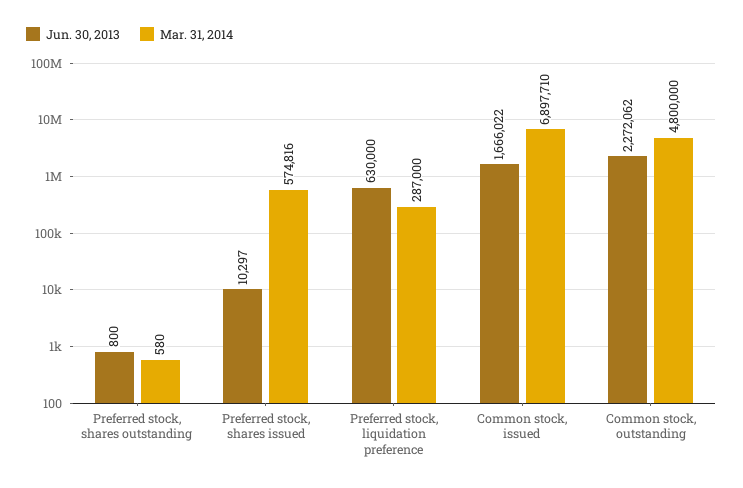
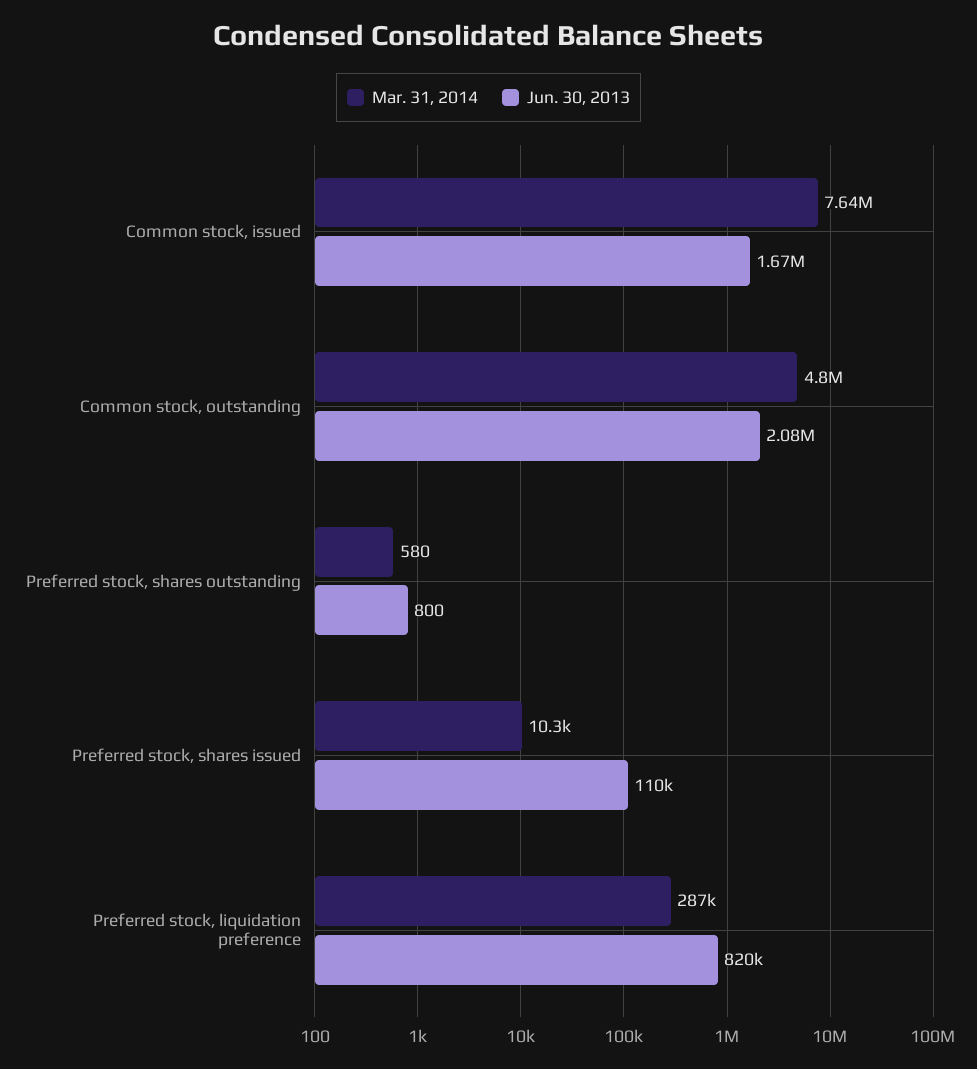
  {
    "Jun. 30, 2013": {
      "Preferred stock, shares outstanding": 800,
-     "Preferred stock, shares issued": 10297,
+     "Preferred stock, shares issued": 110000,
-     "Preferred stock, liquidation preference": 630000,
+     "Preferred stock, liquidation preference": 820000,
      "Common stock, issued": 1666022,
-     "Common stock, outstanding": 2272062
+     "Common stock, outstanding": 2080000
    },
    "Mar. 31, 2014": {
      "Preferred stock, shares outstanding": 580,
-     "Preferred stock, shares issued": 574816,
+     "Preferred stock, shares issued": 10300,
      "Preferred stock, liquidation preference": 287000,
-     "Common stock, issued": 6897710,
+     "Common stock, issued": 7640000,
      "Common stock, outstanding": 4800000
    }
  }

